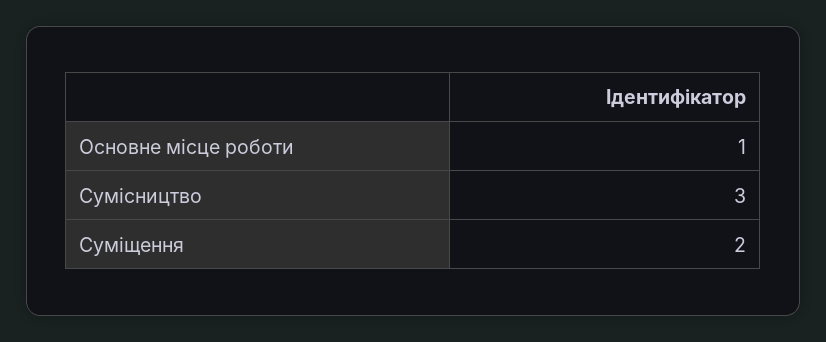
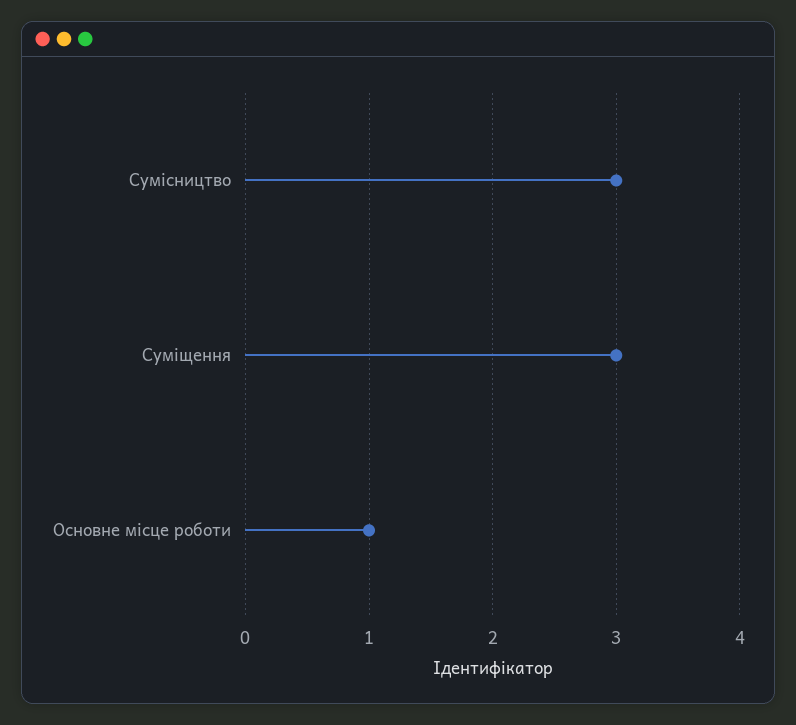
  {
    "Основне місце роботи": 1,
    "Сумісництво": 3,
-   "Суміщення": 2
+   "Суміщення": 3
  }

